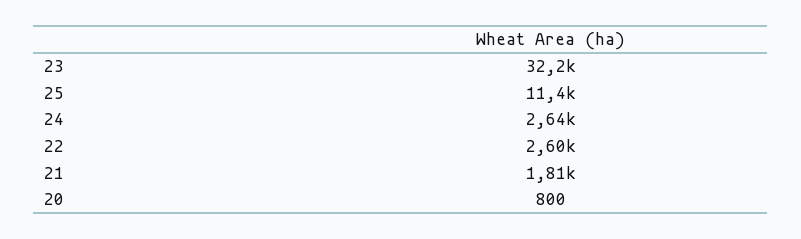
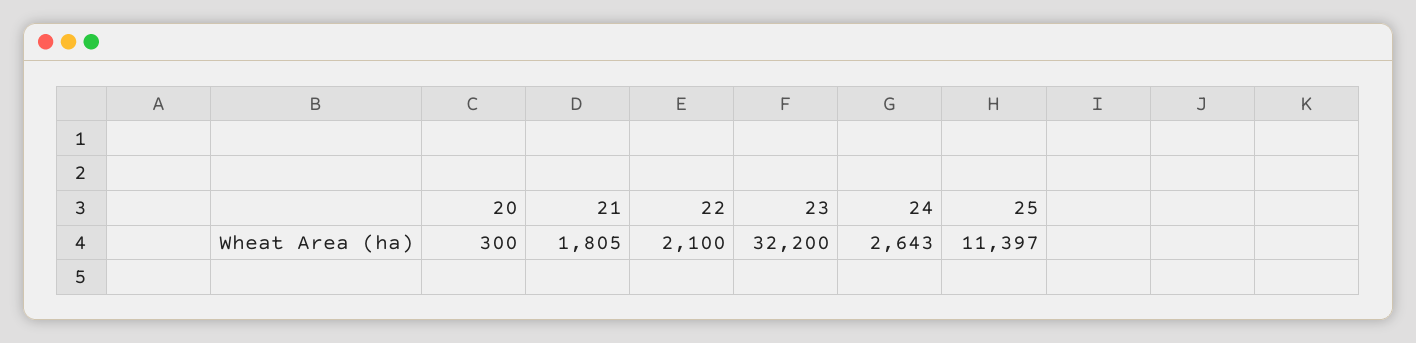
  {
    "23": 32200,
    "25": 11397,
    "24": 2643,
-   "22": 2600,
+   "22": 2100,
    "21": 1805,
-   "20": 800
+   "20": 300
  }

